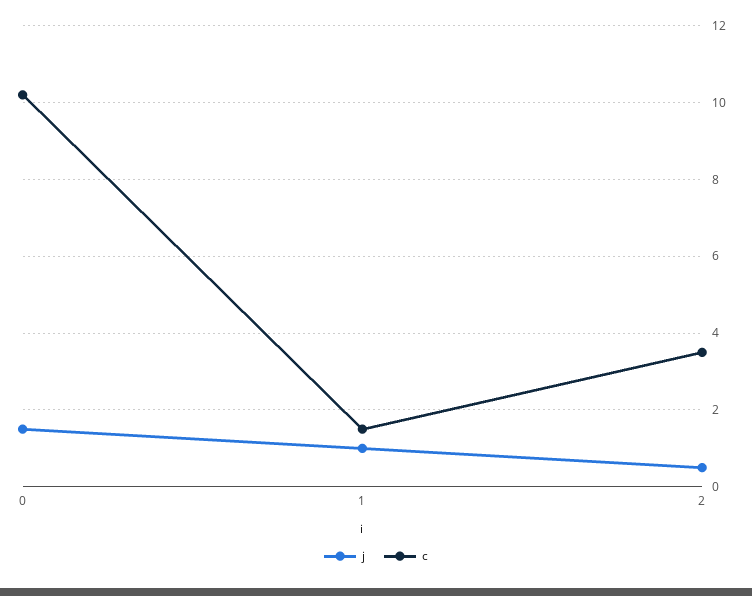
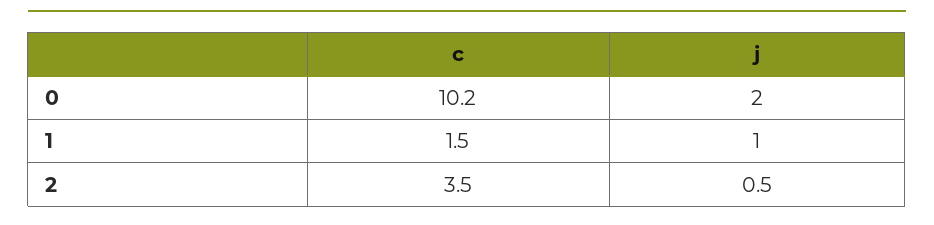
  {
    "j": {
-     "0": 1.5,
+     "0": 2,
      "1": 1,
      "2": 0.5
    },
    "c": {
      "0": 10.2,
      "1": 1.5,
      "2": 3.5
    }
  }

